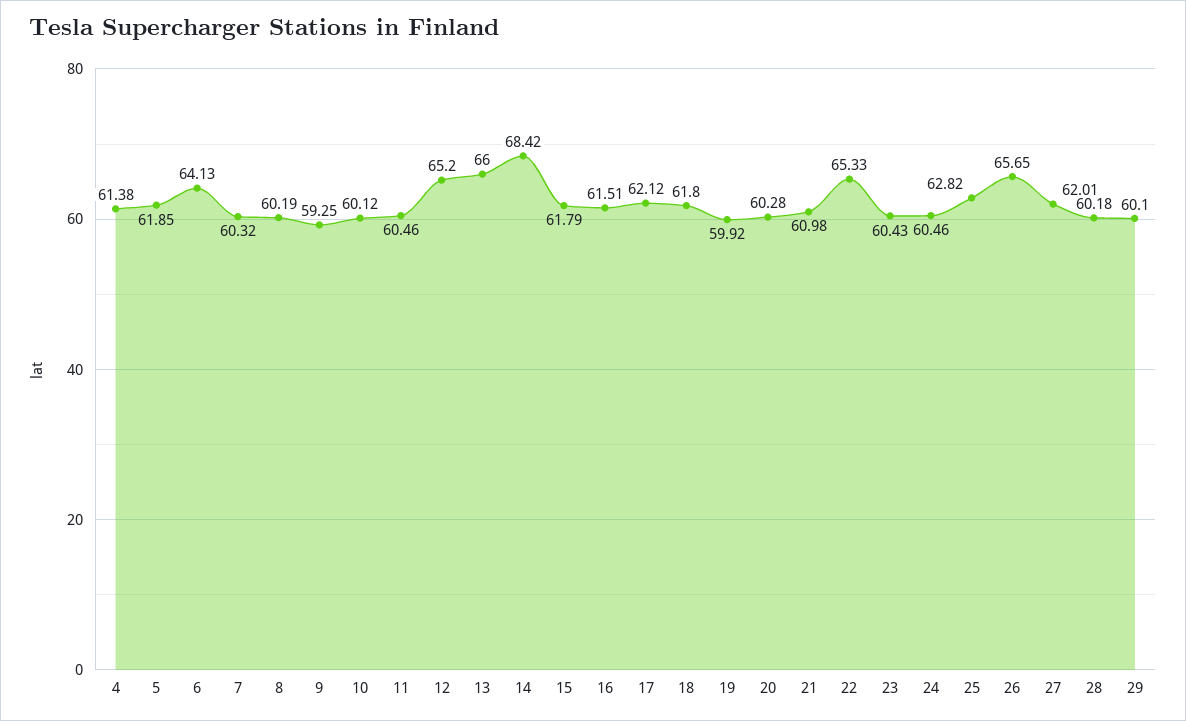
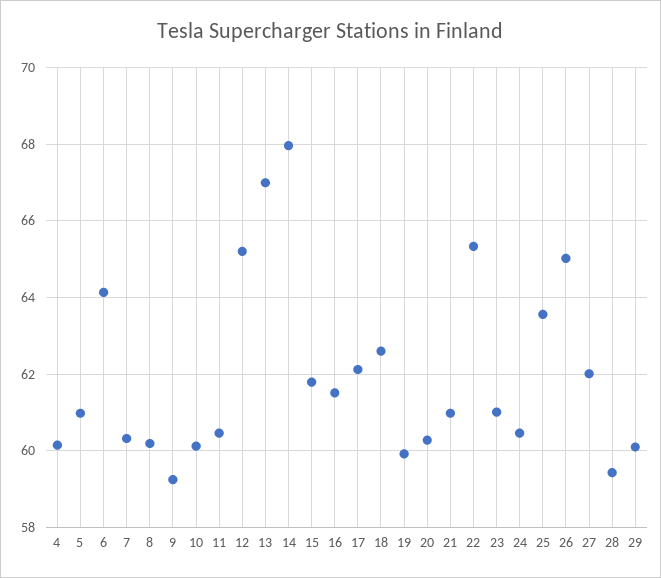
  {
-   "4": 61.38,
+   "4": 60.2,
-   "5": 61.85,
+   "5": 61,
    "6": 64.13,
    "7": 60.32,
    "8": 60.19,
    "9": 59.25,
    "10": 60.12,
    "11": 60.46,
    "12": 65.2,
-   "13": 66,
+   "13": 67,
-   "14": 68.42,
+   "14": 68,
    "15": 61.79,
    "16": 61.51,
    "17": 62.12,
-   "18": 61.8,
+   "18": 62.6,
    "19": 59.92,
    "20": 60.28,
    "21": 60.98,
    "22": 65.33,
-   "23": 60.43,
+   "23": 61,
    "24": 60.46,
-   "25": 62.82,
+   "25": 63.6,
-   "26": 65.65,
+   "26": 65,
    "27": 62.01,
-   "28": 60.18,
+   "28": 59.4,
    "29": 60.1
  }

